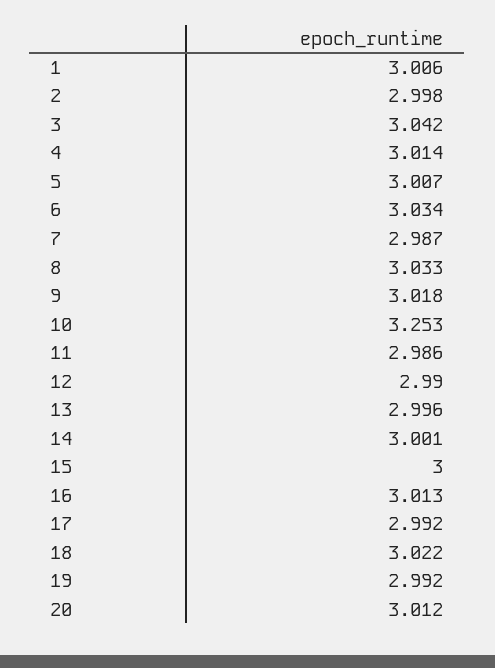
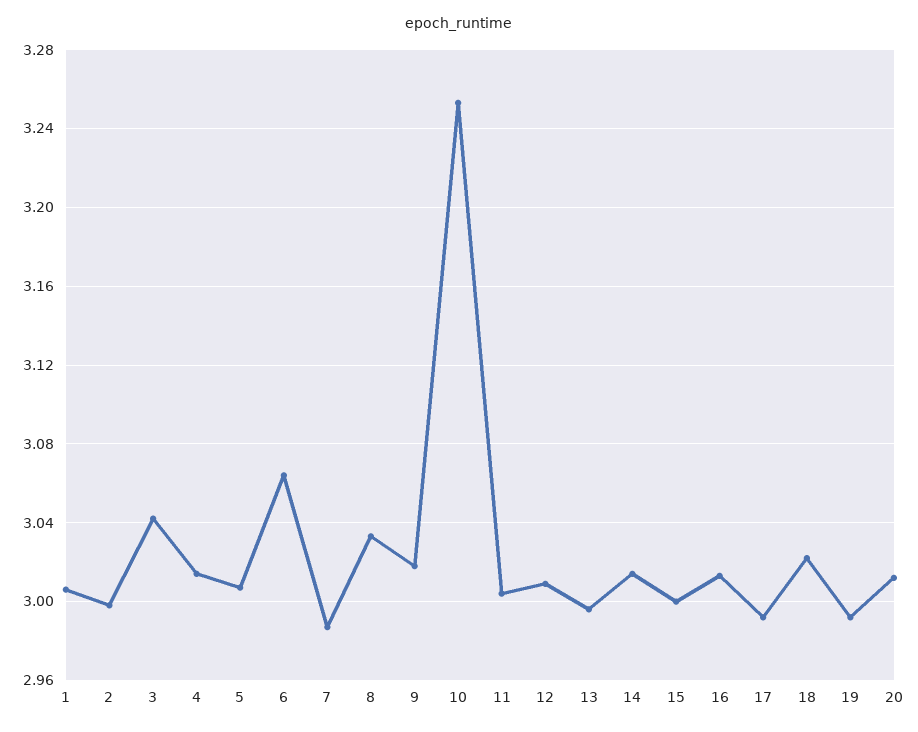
  {
    "1": 3.006,
    "2": 2.998,
    "3": 3.042,
    "4": 3.014,
    "5": 3.007,
-   "6": 3.034,
+   "6": 3.065,
    "7": 2.987,
    "8": 3.033,
    "9": 3.018,
    "10": 3.253,
-   "11": 2.986,
+   "11": 3.005,
-   "12": 2.99,
+   "12": 3.01,
    "13": 2.996,
-   "14": 3.001,
+   "14": 3.015,
    "15": 3,
    "16": 3.013,
    "17": 2.992,
    "18": 3.022,
    "19": 2.992,
    "20": 3.012
  }

